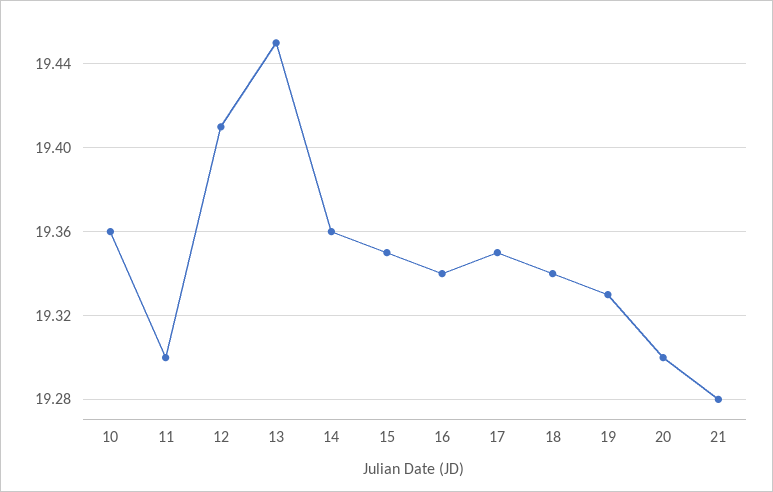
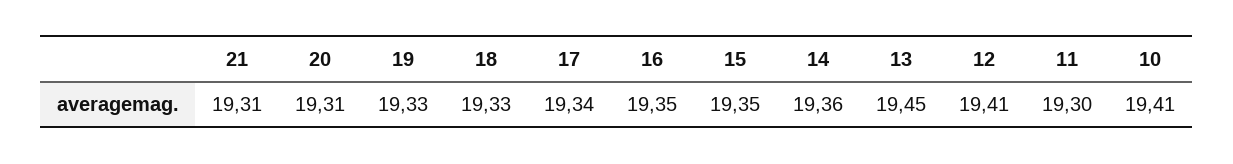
  {
-   "10": 19.36,
+   "10": 19.41,
    "11": 19.3,
    "12": 19.41,
    "13": 19.45,
    "14": 19.36,
    "15": 19.35,
-   "16": 19.34,
+   "16": 19.35,
-   "17": 19.35,
+   "17": 19.34,
-   "18": 19.34,
+   "18": 19.33,
    "19": 19.33,
-   "20": 19.3,
+   "20": 19.31,
-   "21": 19.28
+   "21": 19.31
  }

